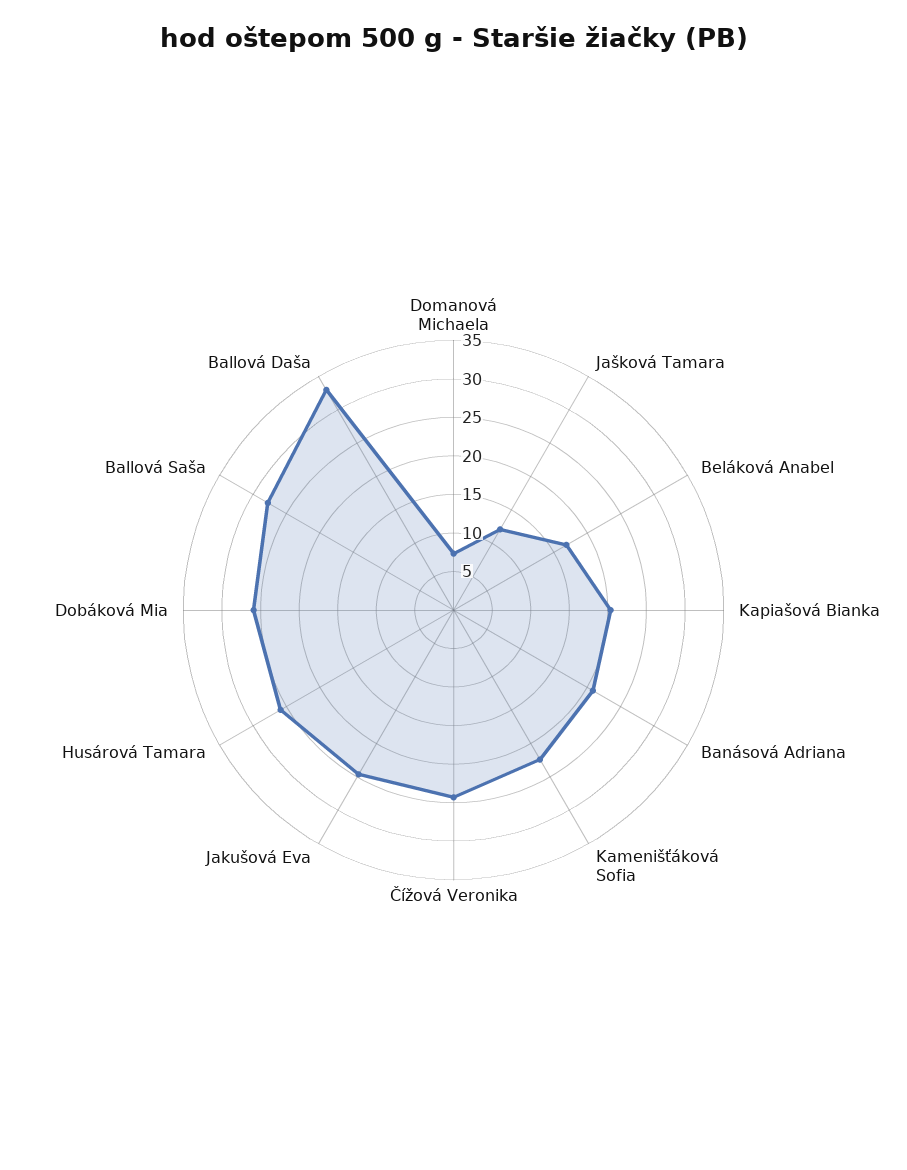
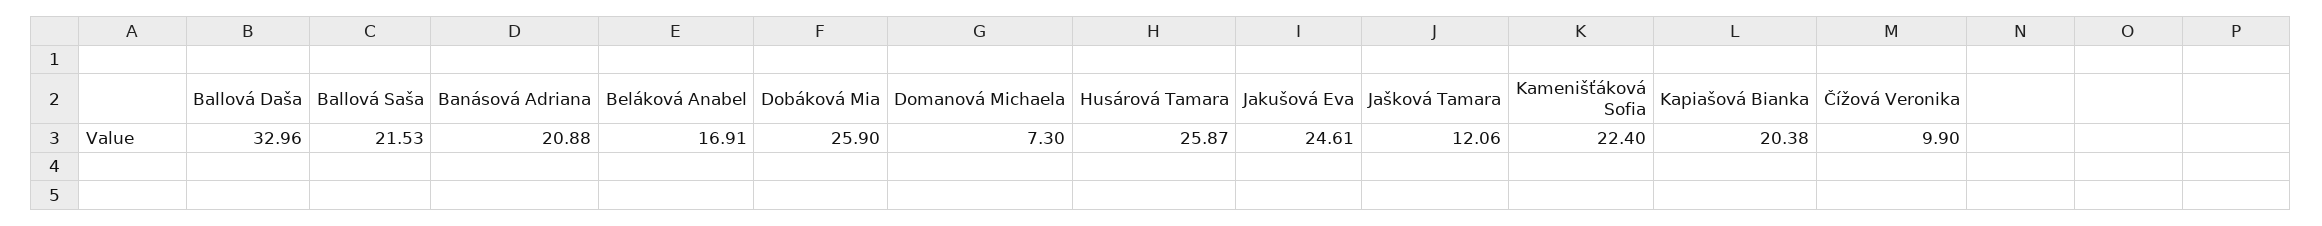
  {
    "Domanová Michaela": 7.3,
    "Jašková Tamara": 12.06,
    "Beláková Anabel": 16.91,
    "Kapiašová Bianka": 20.38,
    "Banásová Adriana": 20.88,
    "Kamenišťáková Sofia": 22.4,
-   "Čížová Veronika": 25,
+   "Čížová Veronika": 9.9,
    "Jakušová Eva": 24.61,
    "Husárová Tamara": 25.87,
    "Dobáková Mia": 25.9,
-   "Ballová Saša": 27.5,
+   "Ballová Saša": 21.53,
    "Ballová Daša": 32.96
  }

